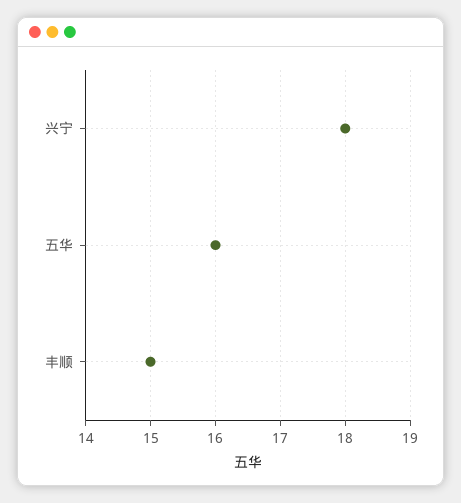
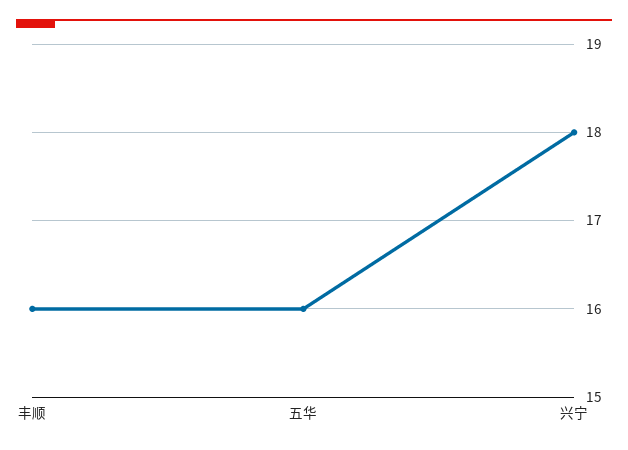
  {
    "兴宁": 18,
    "五华": 16,
-   "丰顺": 15
+   "丰顺": 16
  }

